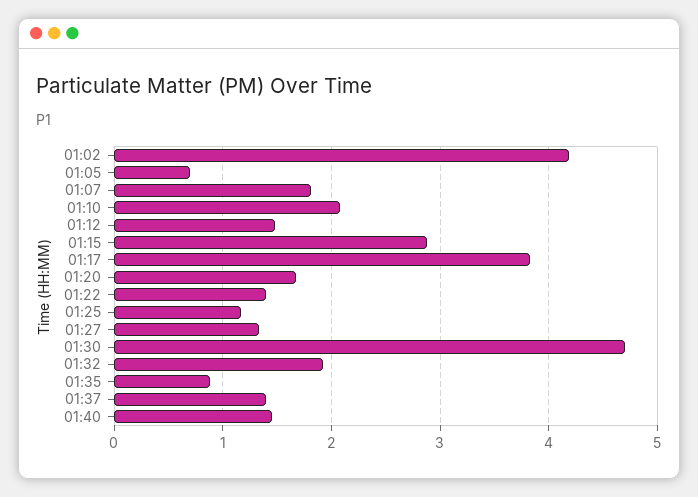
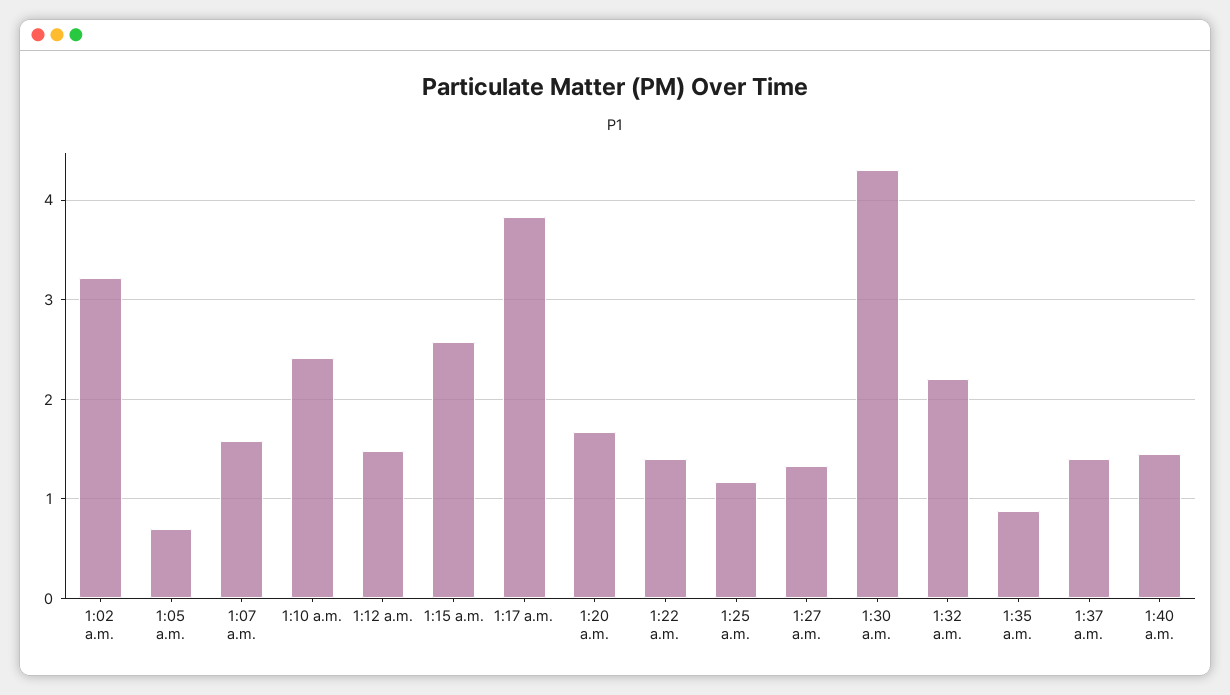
  {
-   "01:02": 4.2,
+   "01:02": 3.2,
    "01:05": 0.7,
-   "01:07": 1.8,
+   "01:07": 1.6,
-   "01:10": 2.1,
+   "01:10": 2.4,
    "01:12": 1.5,
-   "01:15": 2.9,
+   "01:15": 2.6,
    "01:17": 3.8,
    "01:20": 1.7,
    "01:22": 1.4,
    "01:25": 1.2,
    "01:27": 1.3,
-   "01:30": 4.7,
+   "01:30": 4.3,
-   "01:32": 1.9,
+   "01:32": 2.2,
    "01:35": 0.9,
    "01:37": 1.4,
    "01:40": 1.5
  }

